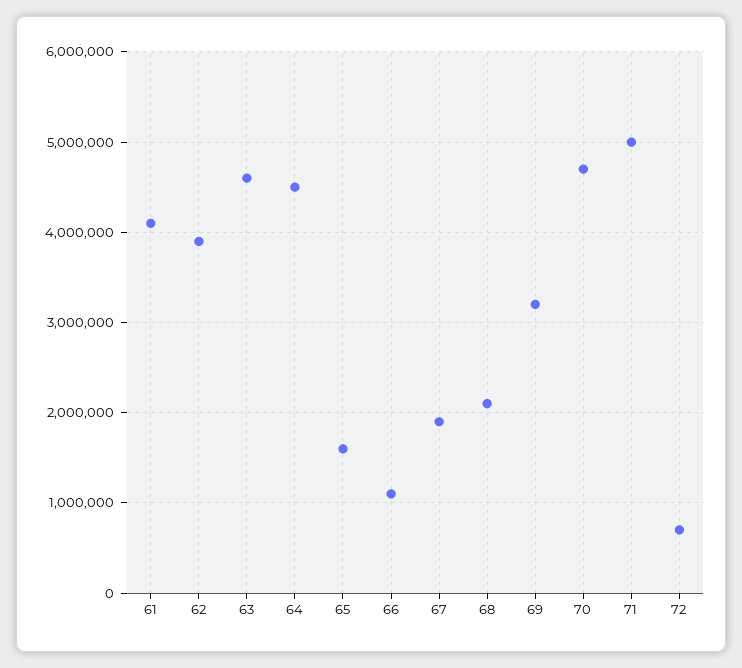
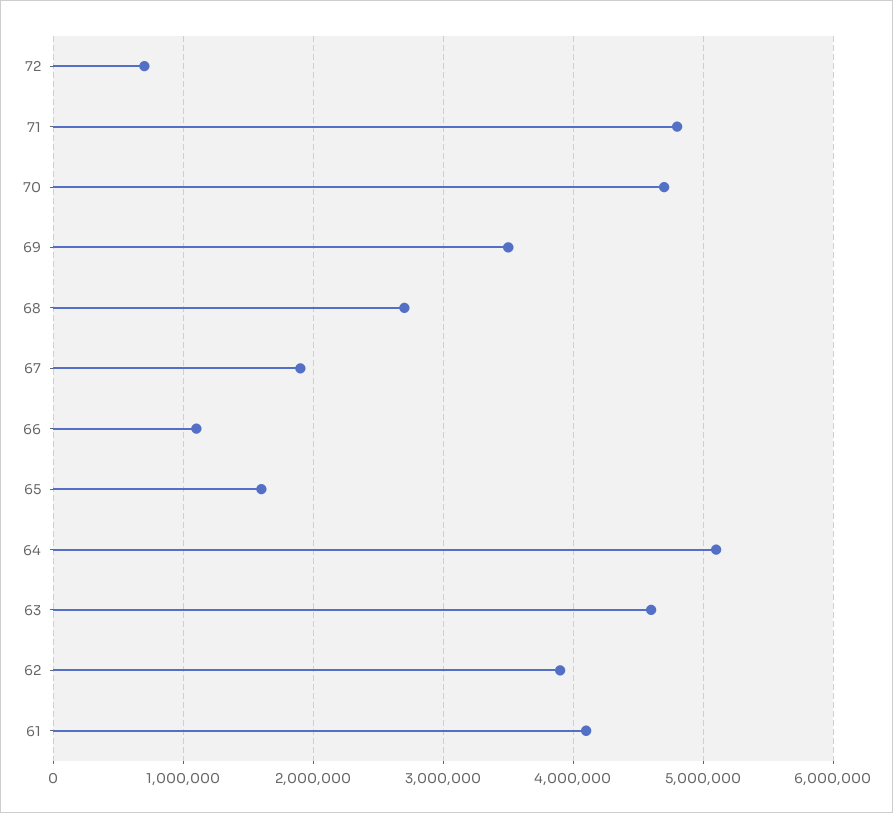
  {
    "61": 4100000,
    "62": 3900000,
    "63": 4600000,
-   "64": 4500000,
+   "64": 5100000,
    "65": 1600000,
    "66": 1100000,
    "67": 1900000,
-   "68": 2100000,
+   "68": 2700000,
-   "69": 3200000,
+   "69": 3500000,
    "70": 4700000,
-   "71": 5000000,
+   "71": 4800000,
    "72": 700000
  }

